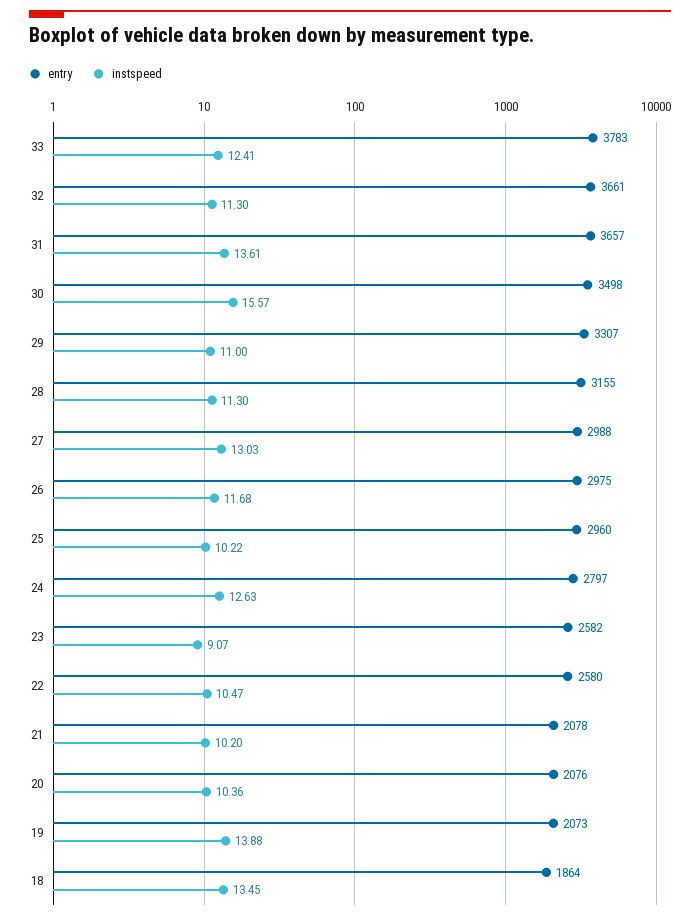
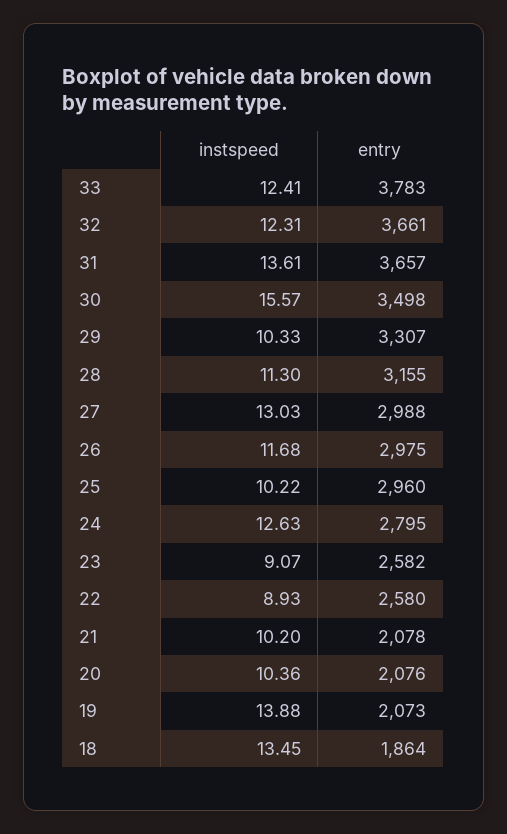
  {
    "entry": {
      "33": 3783,
      "32": 3661,
      "31": 3657,
      "30": 3498,
      "29": 3307,
      "28": 3155,
      "27": 2988,
      "26": 2975,
      "25": 2960,
-     "24": 2797,
+     "24": 2795,
      "23": 2582,
      "22": 2580,
      "21": 2078,
      "20": 2076,
      "19": 2073,
      "18": 1864
    },
    "instspeed": {
      "33": 12.41,
-     "32": 11.3,
+     "32": 12.31,
      "31": 13.61,
      "30": 15.57,
-     "29": 11,
+     "29": 10.33,
      "28": 11.3,
      "27": 13.03,
      "26": 11.68,
      "25": 10.22,
      "24": 12.63,
      "23": 9.07,
-     "22": 10.47,
+     "22": 8.93,
      "21": 10.2,
      "20": 10.36,
      "19": 13.88,
      "18": 13.45
    }
  }

